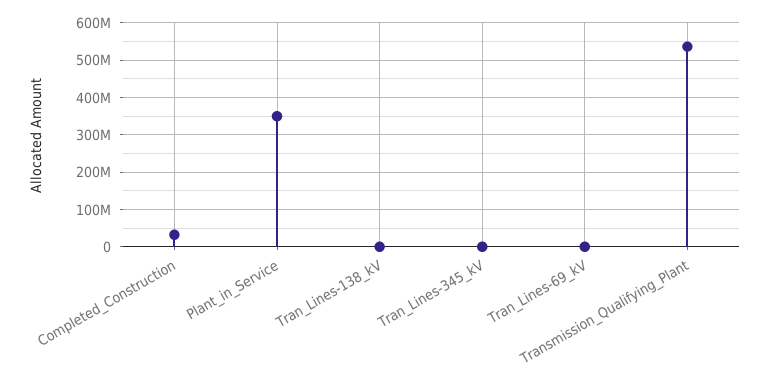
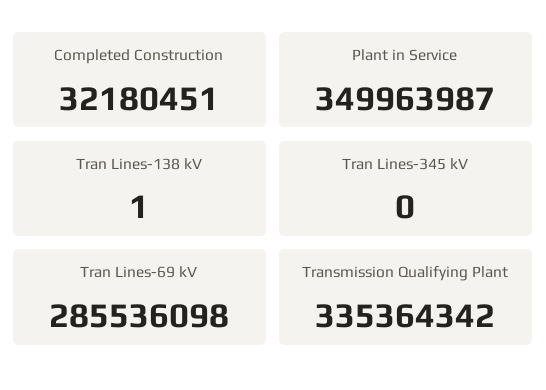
  {
    "Completed_Construction": 32180451,
    "Plant_in_Service": 349963987,
    "Tran_Lines-138_kV": 1,
    "Tran_Lines-345_kV": 0,
-   "Tran_Lines-69_kV": 0,
+   "Tran_Lines-69_kV": 285536098,
-   "Transmission_Qualifying_Plant": 540000000
+   "Transmission_Qualifying_Plant": 335364342
  }

